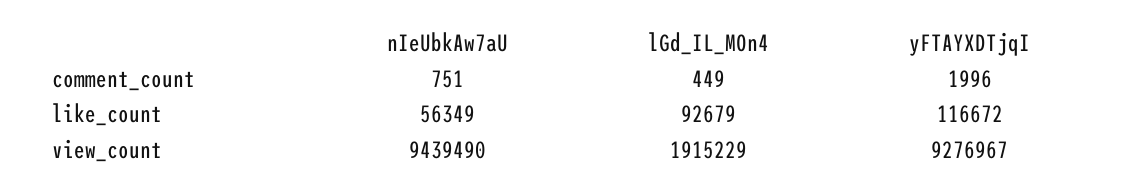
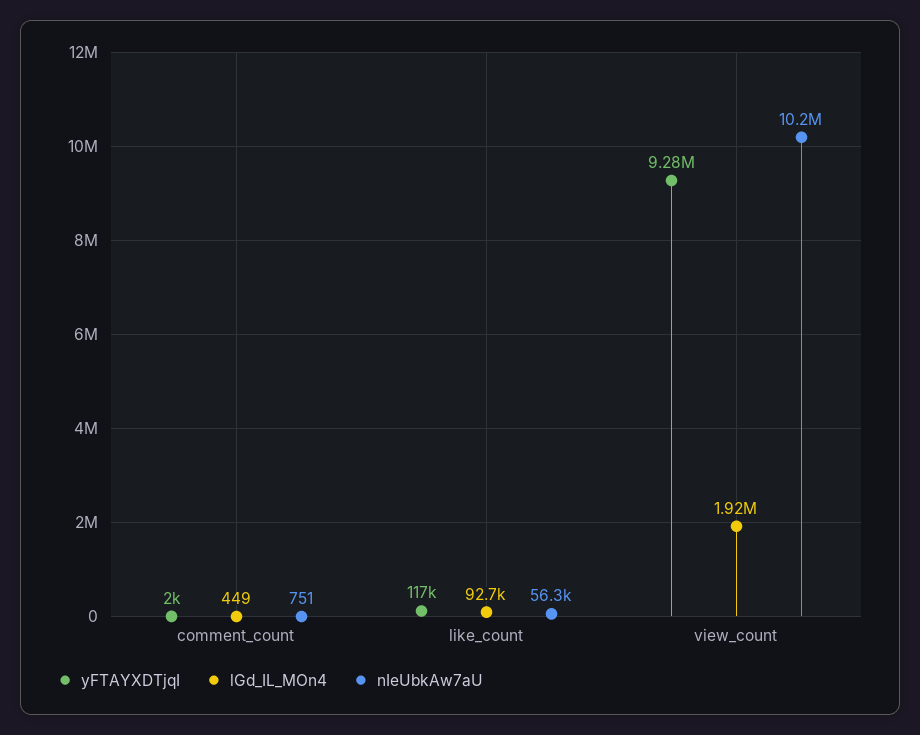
  {
    "nIeUbkAw7aU": {
      "comment_count": 751,
      "like_count": 56349,
-     "view_count": 9439490
+     "view_count": 10200000
    },
    "lGd_IL_MOn4": {
      "comment_count": 449,
      "like_count": 92679,
      "view_count": 1915229
    },
    "yFTAYXDTjqI": {
      "comment_count": 1996,
      "like_count": 116672,
      "view_count": 9276967
    }
  }

